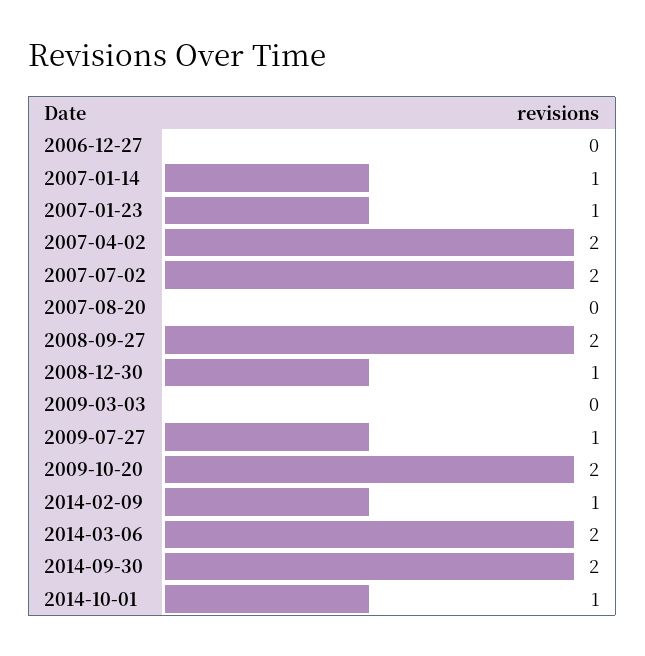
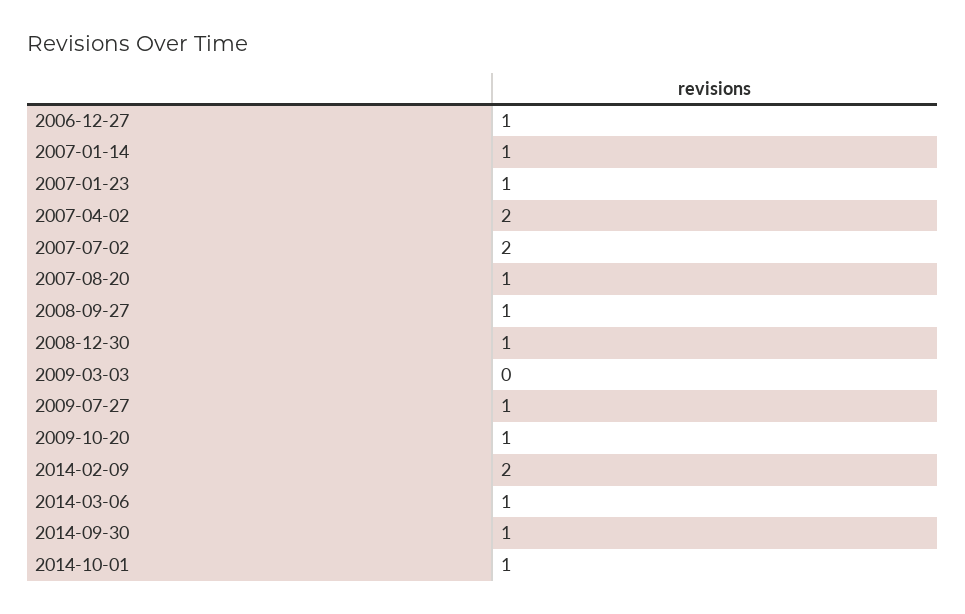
  {
-   "2006-12-27": 0,
+   "2006-12-27": 1,
    "2007-01-14": 1,
    "2007-01-23": 1,
    "2007-04-02": 2,
    "2007-07-02": 2,
-   "2007-08-20": 0,
+   "2007-08-20": 1,
-   "2008-09-27": 2,
+   "2008-09-27": 1,
    "2008-12-30": 1,
    "2009-03-03": 0,
    "2009-07-27": 1,
-   "2009-10-20": 2,
+   "2009-10-20": 1,
-   "2014-02-09": 1,
+   "2014-02-09": 2,
-   "2014-03-06": 2,
+   "2014-03-06": 1,
-   "2014-09-30": 2,
+   "2014-09-30": 1,
    "2014-10-01": 1
  }

